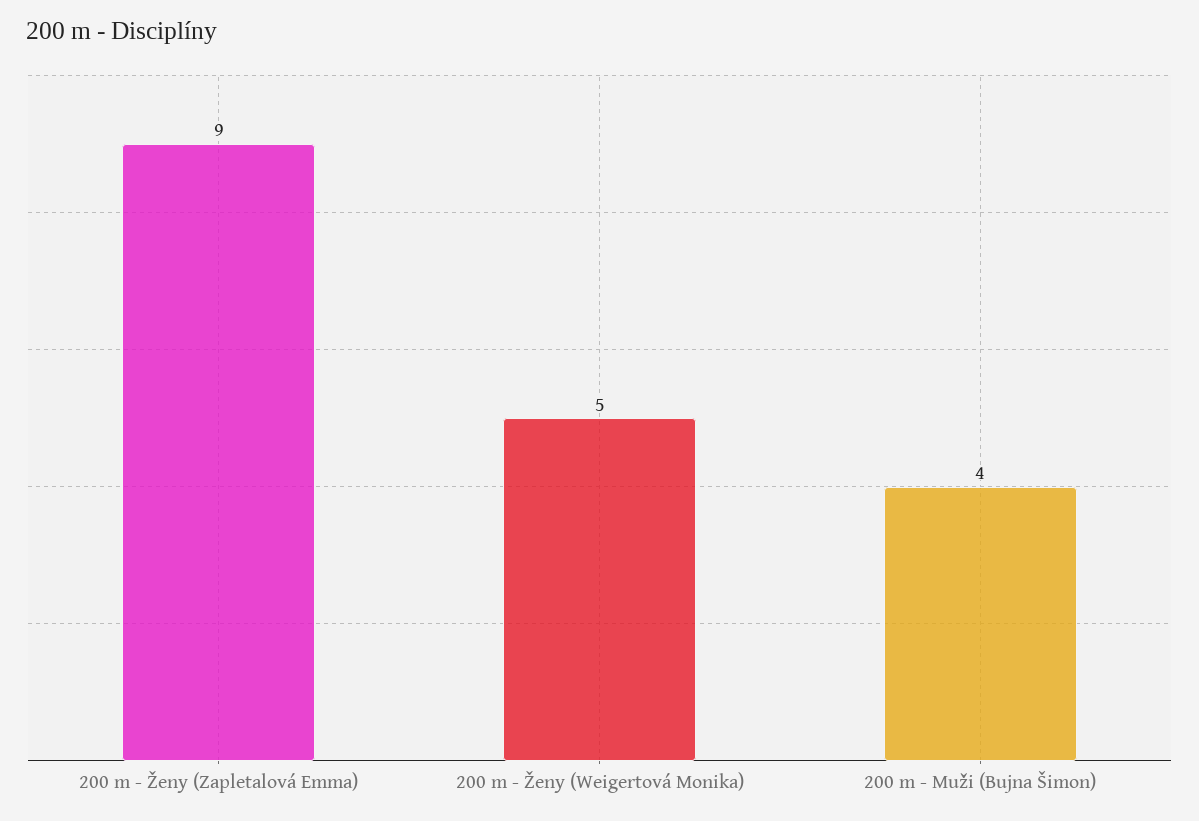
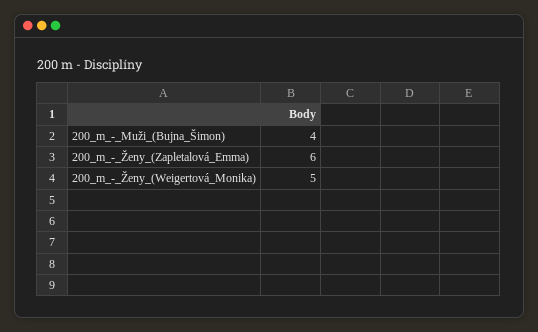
  {
-   "200 m - Ženy (Zapletalová Emma)": 9,
+   "200 m - Ženy (Zapletalová Emma)": 6,
    "200 m - Ženy (Weigertová Monika)": 5,
    "200 m - Muži (Bujna Šimon)": 4
  }

